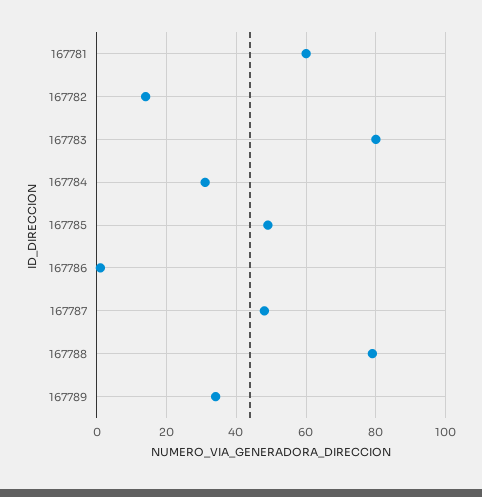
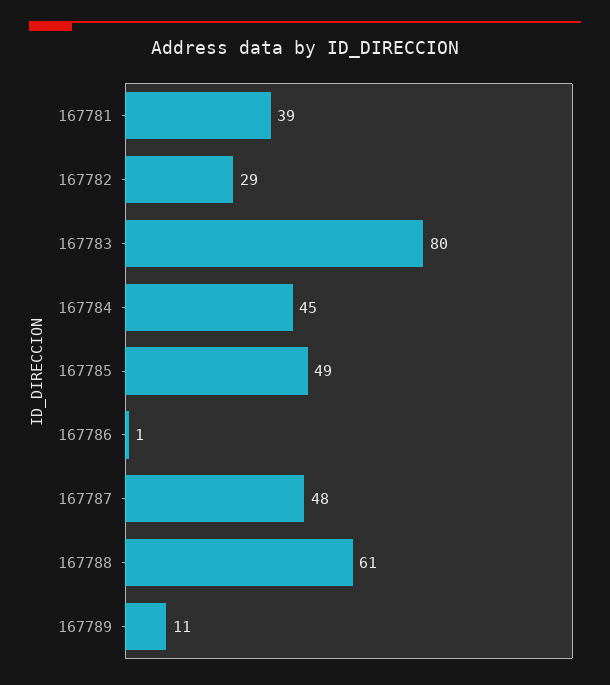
  {
-   "167781": 60,
+   "167781": 39,
-   "167782": 15,
+   "167782": 29,
    "167783": 80,
-   "167784": 30,
+   "167784": 45,
    "167785": 49,
    "167786": 1,
    "167787": 48,
-   "167788": 80,
+   "167788": 61,
-   "167789": 35
+   "167789": 11
  }

